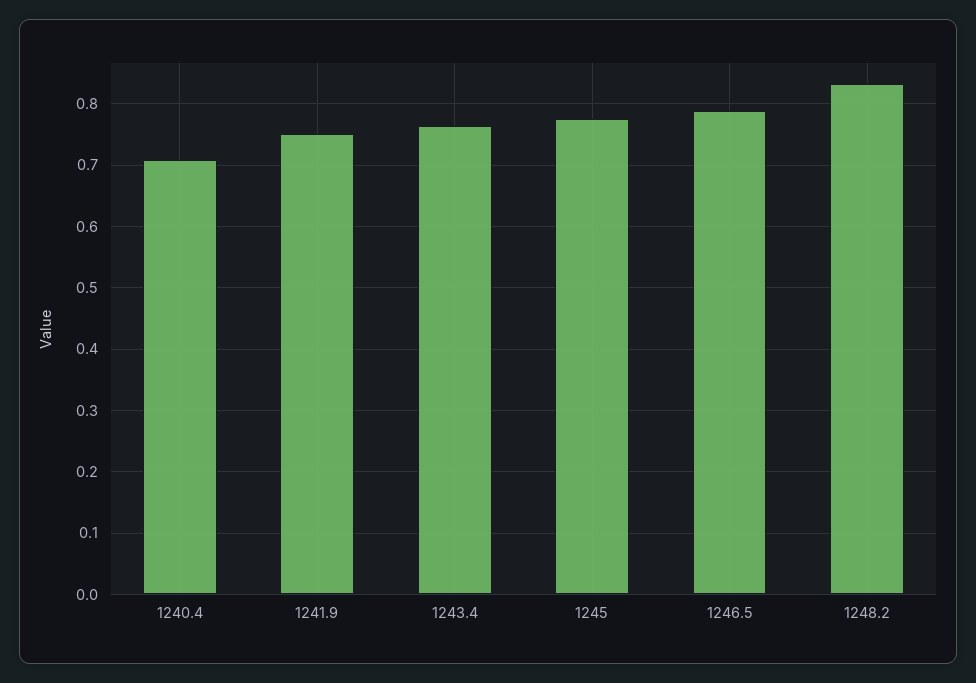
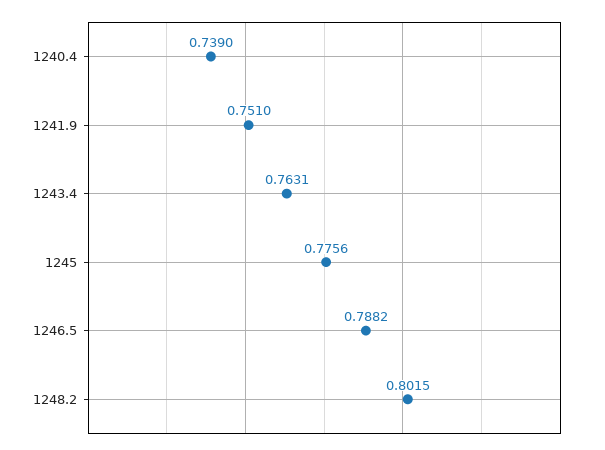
  {
-   "1240.4": 0.71,
+   "1240.4": 0.739,
    "1241.9": 0.751,
    "1243.4": 0.7631,
    "1245": 0.7756,
    "1246.5": 0.7882,
-   "1248.2": 0.83
+   "1248.2": 0.8015
  }

